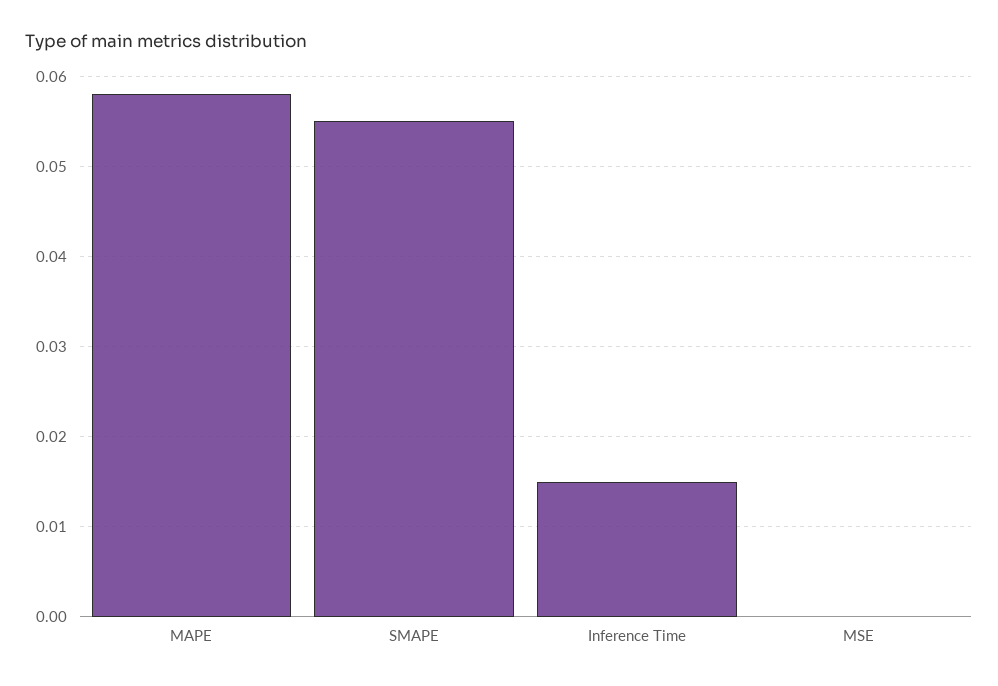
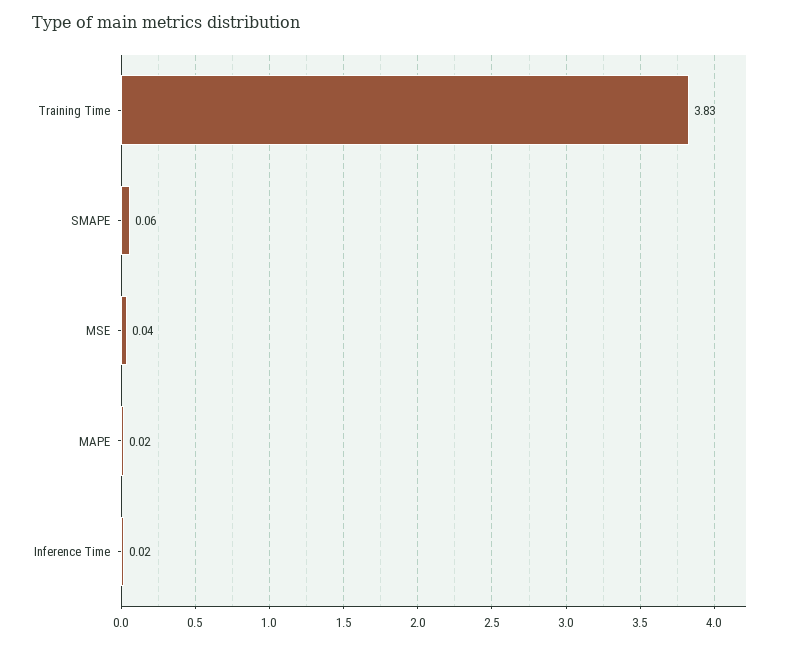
  {
-   "MAPE": 0.058,
+   "MAPE": 0.02,
    "SMAPE": 0.06,
    "Inference Time": 0.02,
-   "MSE": 0
+   "MSE": 0.04,
+   "Training Time": 3.83
  }

